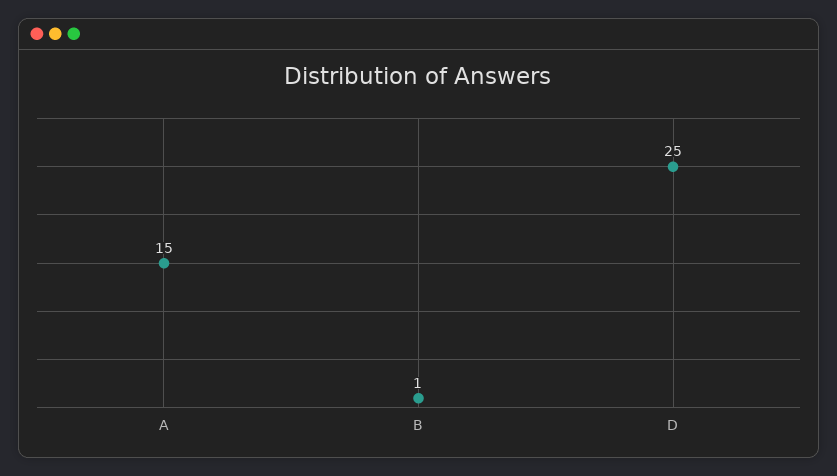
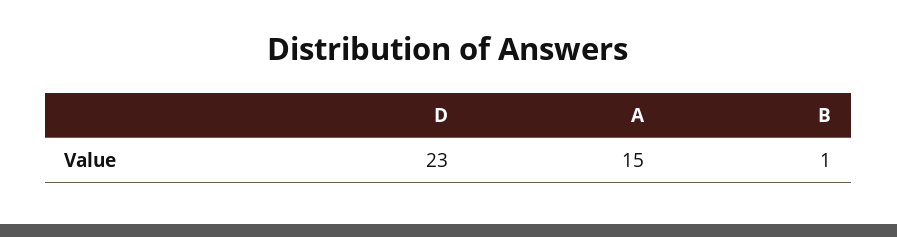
  {
    "A": 15,
    "B": 1,
-   "D": 25
+   "D": 23
  }

